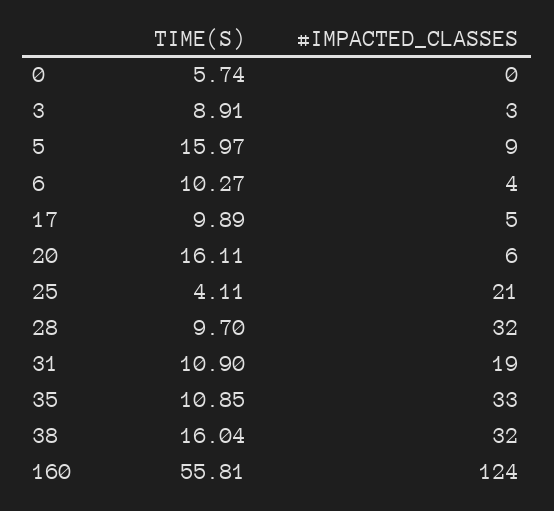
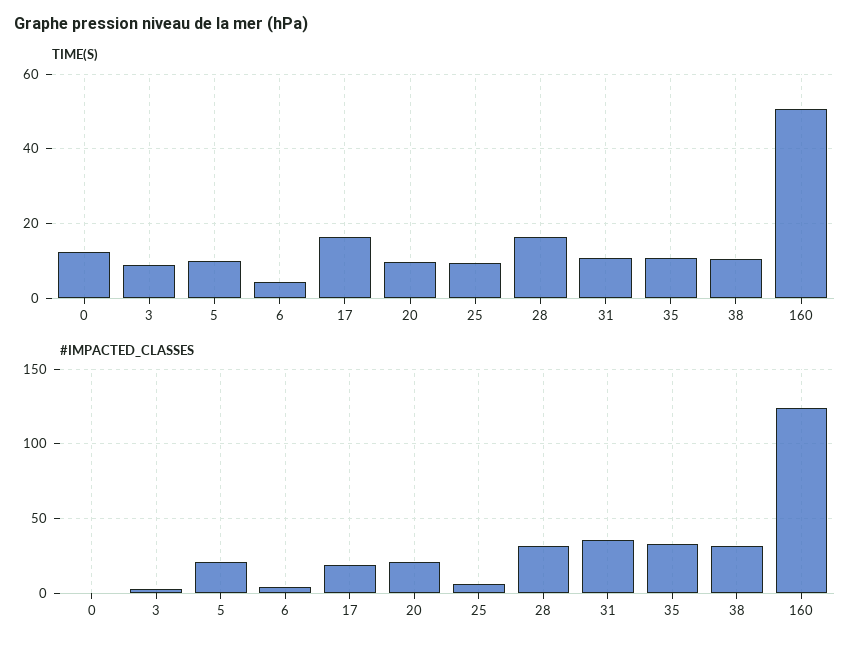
  {
    "TIME(S)": {
-     "0": 5.74,
+     "0": 12,
      "3": 8.91,
-     "5": 15.97,
+     "5": 10,
-     "6": 10.27,
+     "6": 4,
-     "17": 9.89,
+     "17": 16,
-     "20": 16.11,
+     "20": 10,
-     "25": 4.11,
+     "25": 10,
-     "28": 9.7,
+     "28": 16,
      "31": 10.9,
      "35": 10.85,
-     "38": 16.04,
+     "38": 10,
-     "160": 55.81
+     "160": 50
    },
    "#IMPACTED_CLASSES": {
      "0": 0,
      "3": 3,
-     "5": 9,
+     "5": 20,
      "6": 4,
-     "17": 5,
+     "17": 20,
-     "20": 6,
+     "20": 20,
-     "25": 21,
+     "25": 5,
      "28": 32,
-     "31": 19,
+     "31": 35,
      "35": 33,
      "38": 32,
      "160": 124
    }
  }

